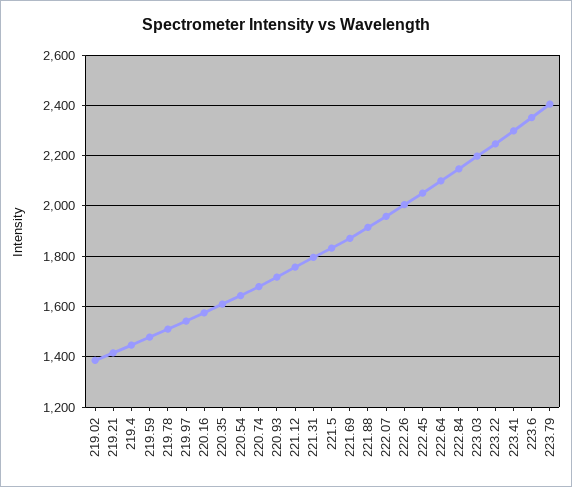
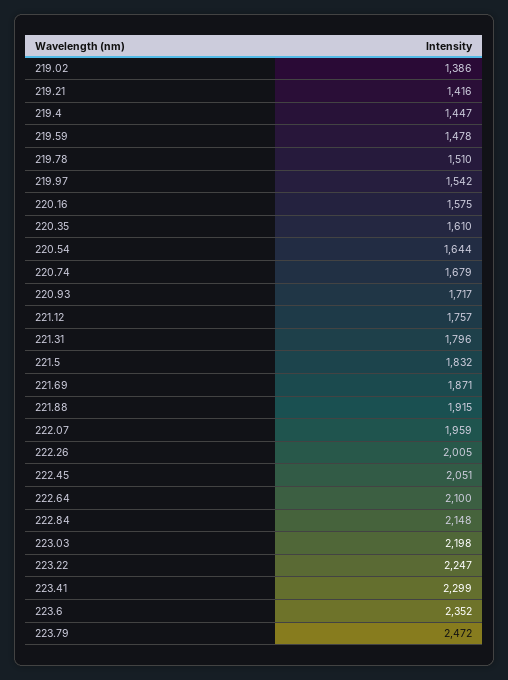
  {
    "219.02": 1386,
    "219.21": 1416,
    "219.4": 1447,
    "219.59": 1478,
    "219.78": 1510,
    "219.97": 1542,
    "220.16": 1575,
    "220.35": 1610,
    "220.54": 1644,
    "220.74": 1679,
    "220.93": 1717,
    "221.12": 1757,
    "221.31": 1796,
    "221.5": 1832,
    "221.69": 1871,
    "221.88": 1915,
    "222.07": 1959,
    "222.26": 2005,
    "222.45": 2051,
    "222.64": 2100,
    "222.84": 2148,
    "223.03": 2198,
    "223.22": 2247,
    "223.41": 2299,
    "223.6": 2352,
-   "223.79": 2400
+   "223.79": 2472
  }

